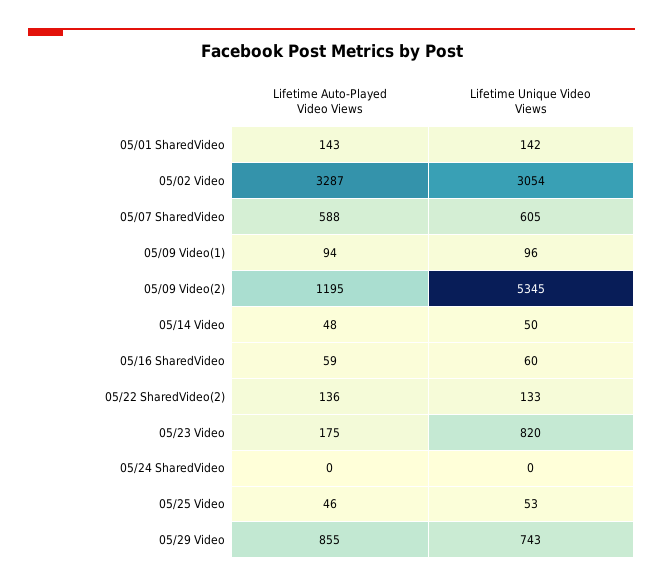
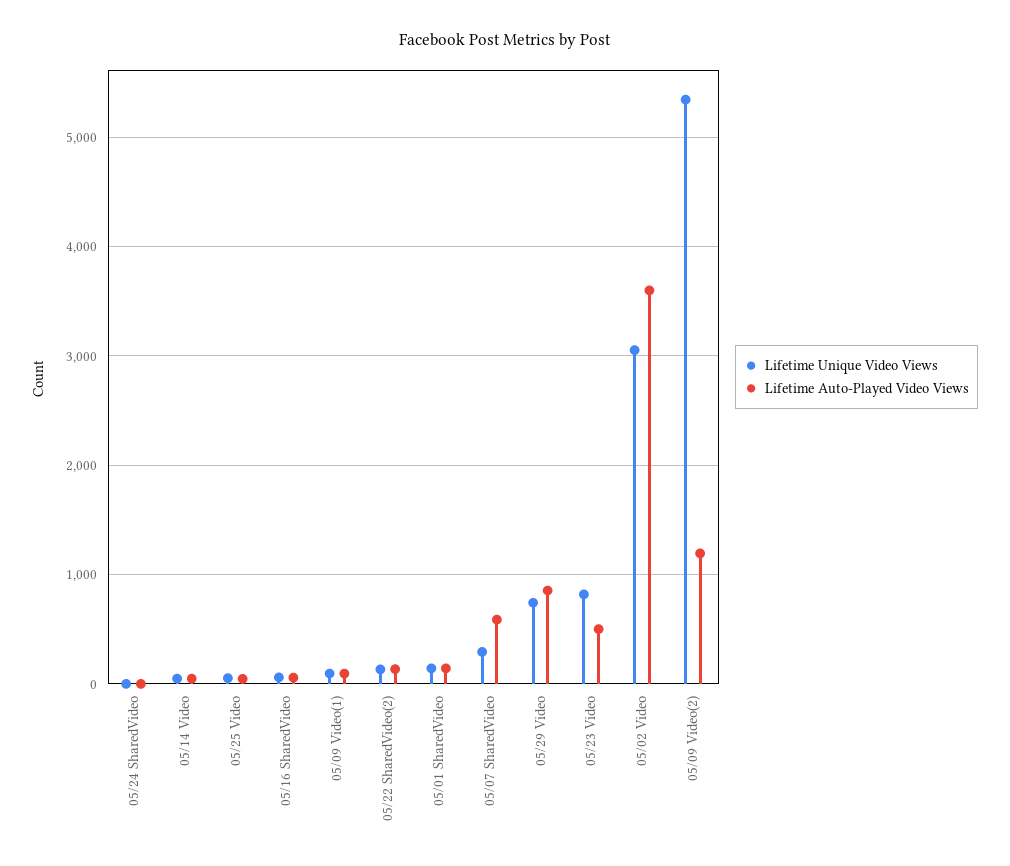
  {
    "Lifetime Auto-Played Video Views": {
      "05/01 SharedVideo": 143,
-     "05/02 Video": 3287,
+     "05/02 Video": 3600,
      "05/07 SharedVideo": 588,
      "05/09 Video(1)": 94,
      "05/09 Video(2)": 1195,
      "05/14 Video": 48,
      "05/16 SharedVideo": 59,
      "05/22 SharedVideo(2)": 136,
-     "05/23 Video": 175,
+     "05/23 Video": 500,
      "05/24 SharedVideo": 0,
      "05/25 Video": 46,
      "05/29 Video": 855
    },
    "Lifetime Unique Video Views": {
      "05/01 SharedVideo": 142,
      "05/02 Video": 3054,
-     "05/07 SharedVideo": 605,
+     "05/07 SharedVideo": 300,
      "05/09 Video(1)": 96,
      "05/09 Video(2)": 5345,
      "05/14 Video": 50,
      "05/16 SharedVideo": 60,
      "05/22 SharedVideo(2)": 133,
      "05/23 Video": 820,
      "05/24 SharedVideo": 0,
      "05/25 Video": 53,
      "05/29 Video": 743
    }
  }

